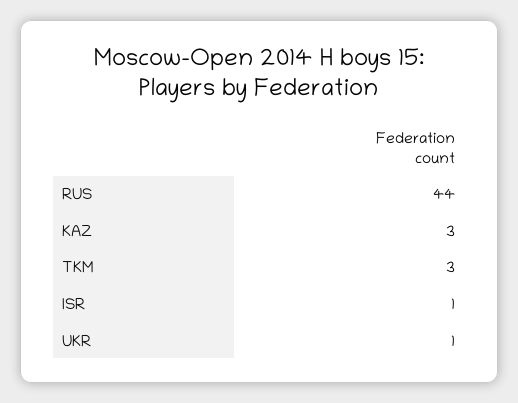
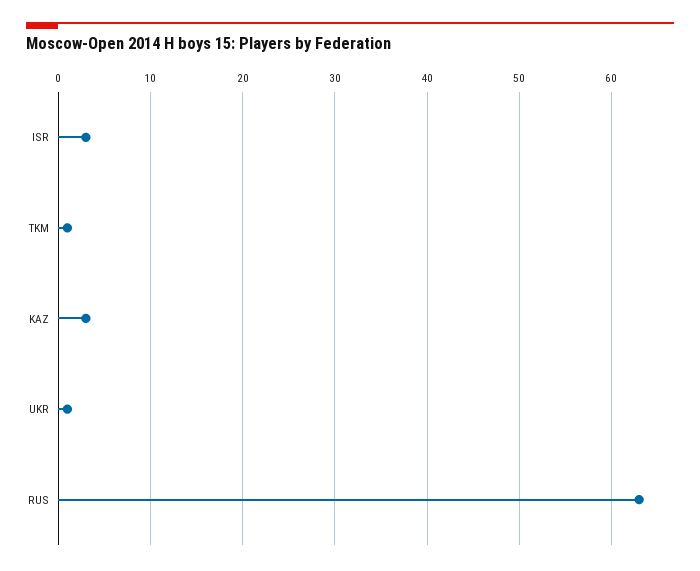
  {
-   "RUS": 44,
+   "RUS": 63,
    "KAZ": 3,
-   "TKM": 3,
+   "TKM": 1,
-   "ISR": 1,
+   "ISR": 3,
    "UKR": 1
  }

